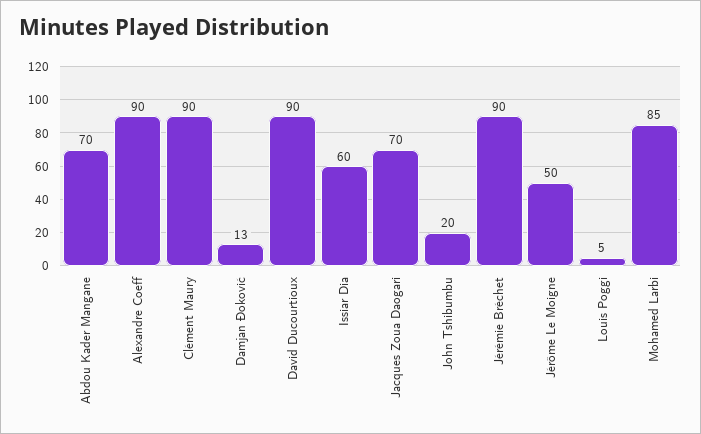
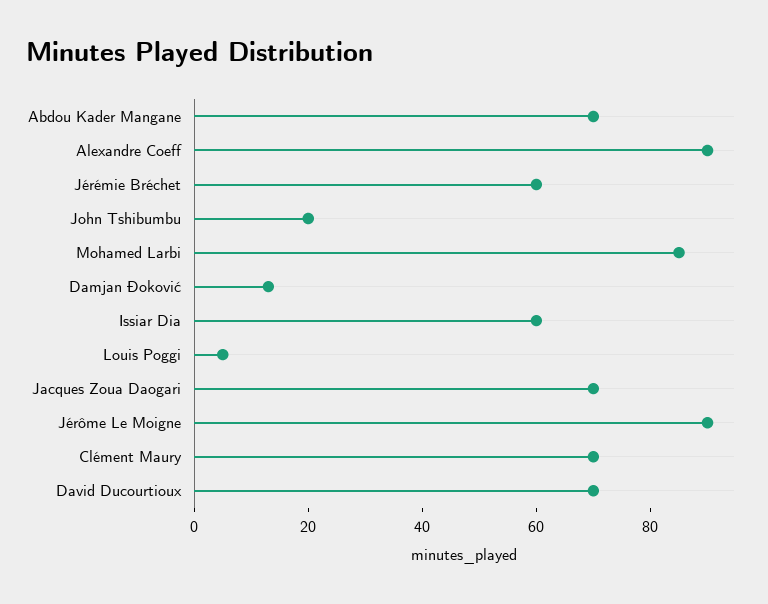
  {
    "Abdou Kader Mangane": 70,
    "Alexandre Coeff": 90,
-   "Clément Maury": 90,
+   "Clément Maury": 70,
    "Damjan Đoković": 13,
-   "David Ducourtioux": 90,
+   "David Ducourtioux": 70,
    "Issiar Dia": 60,
    "Jacques Zoua Daogari": 70,
    "John Tshibumbu": 20,
-   "Jérémie Bréchet": 90,
+   "Jérémie Bréchet": 60,
-   "Jérôme Le Moigne": 50,
+   "Jérôme Le Moigne": 90,
    "Louis Poggi": 5,
    "Mohamed Larbi": 85
  }

